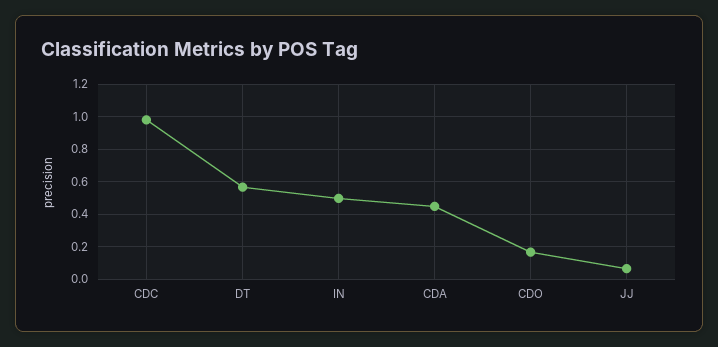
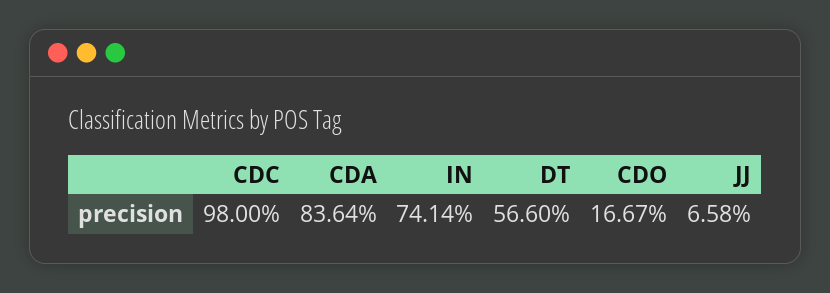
  {
    "CDC": 0.98,
    "DT": 0.566,
-   "IN": 0.5,
+   "IN": 0.7414,
-   "CDA": 0.45,
+   "CDA": 0.8364,
    "CDO": 0.1667,
    "JJ": 0.0658
  }

